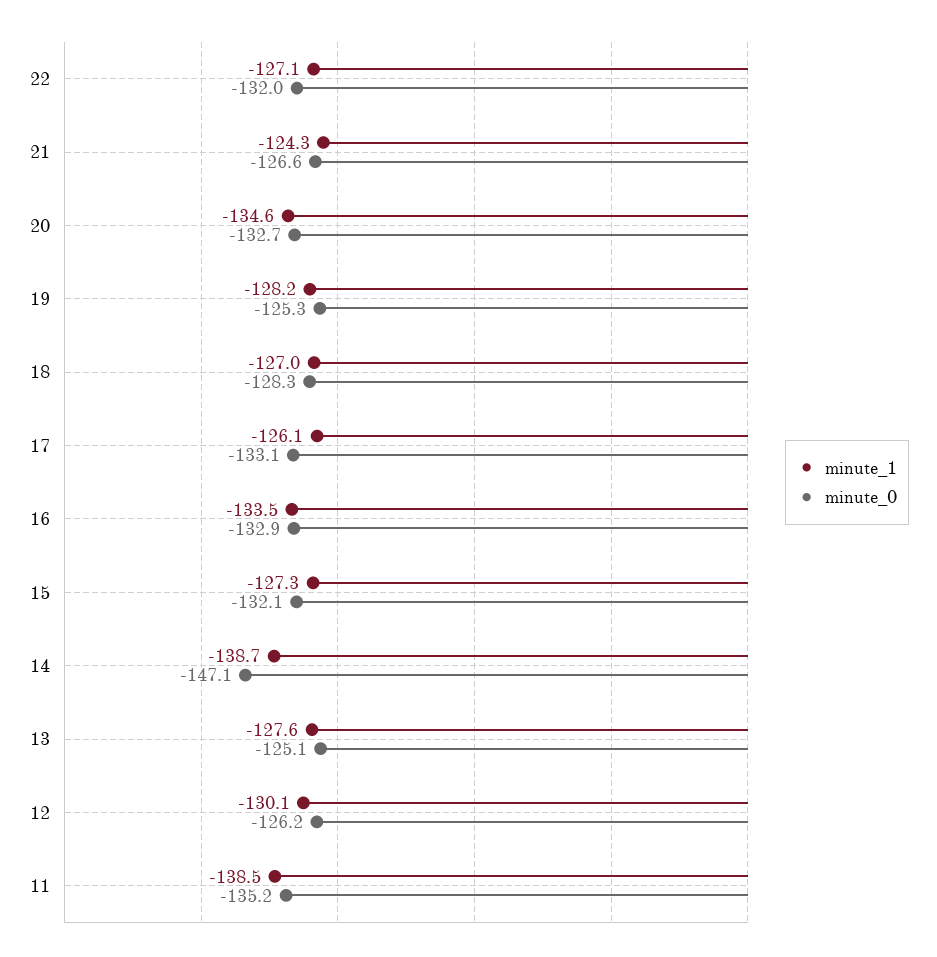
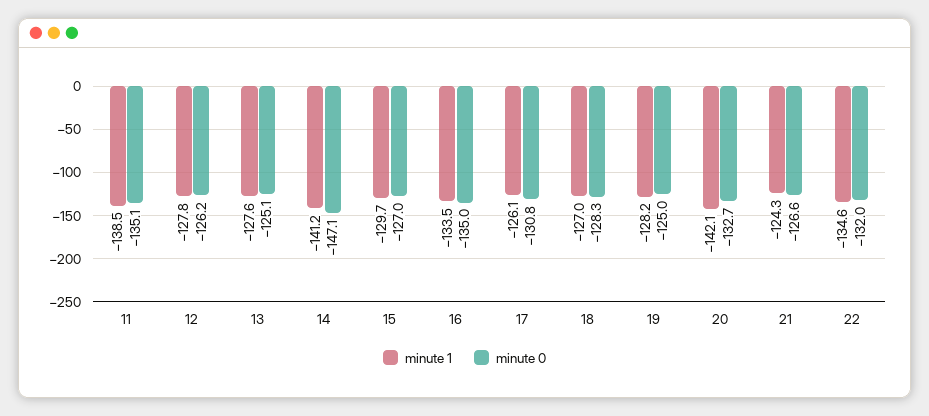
  {
    "minute_1": {
-     "22": -127.1,
+     "22": -134.6,
      "21": -124.3,
-     "20": -134.6,
+     "20": -142.1,
      "19": -128.2,
      "18": -127,
      "17": -126.1,
      "16": -133.5,
-     "15": -127.3,
+     "15": -129.7,
-     "14": -138.7,
+     "14": -141.2,
      "13": -127.6,
-     "12": -130.1,
+     "12": -127.8,
      "11": -138.5
    },
    "minute_0": {
      "22": -132,
      "21": -126.6,
      "20": -132.7,
-     "19": -125.3,
+     "19": -125,
      "18": -128.3,
-     "17": -133.1,
+     "17": -130.8,
-     "16": -132.9,
+     "16": -135,
-     "15": -132.1,
+     "15": -127,
      "14": -147.1,
      "13": -125.1,
      "12": -126.2,
-     "11": -135.2
+     "11": -135.1
    }
  }

